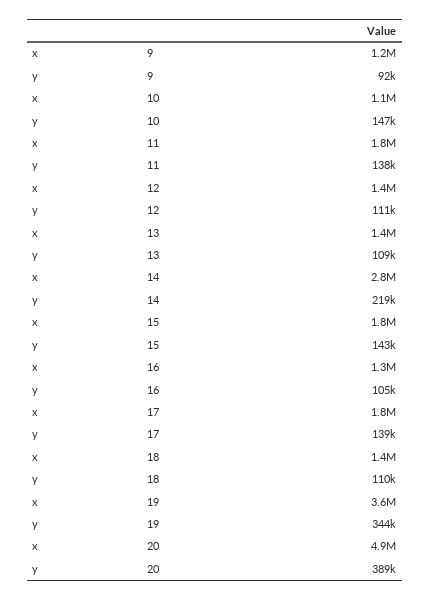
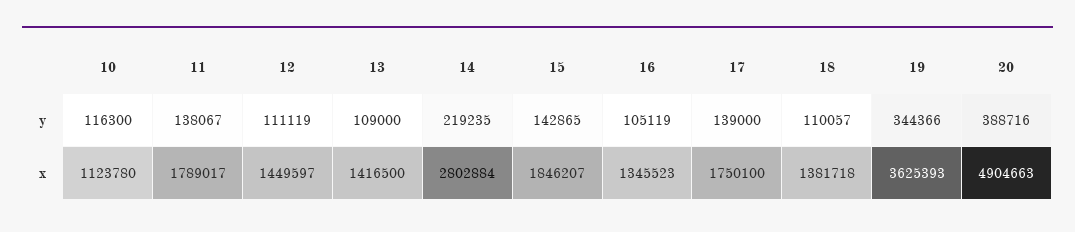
  {
    "x": {
-     "9": 1200000,
      "10": 1123780,
      "11": 1789017,
      "12": 1449597,
      "13": 1416500,
      "14": 2802884,
      "15": 1846207,
      "16": 1345523,
      "17": 1750100,
      "18": 1381718,
      "19": 3625393,
      "20": 4904663
    },
    "y": {
-     "9": 92000,
-     "10": 147000,
+     "10": 116300,
      "11": 138067,
      "12": 111119,
      "13": 109000,
      "14": 219235,
      "15": 142865,
      "16": 105119,
      "17": 139000,
      "18": 110057,
      "19": 344366,
      "20": 388716
    }
  }

